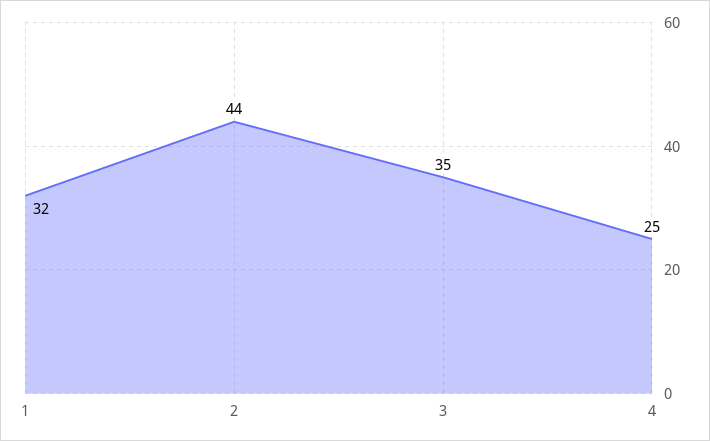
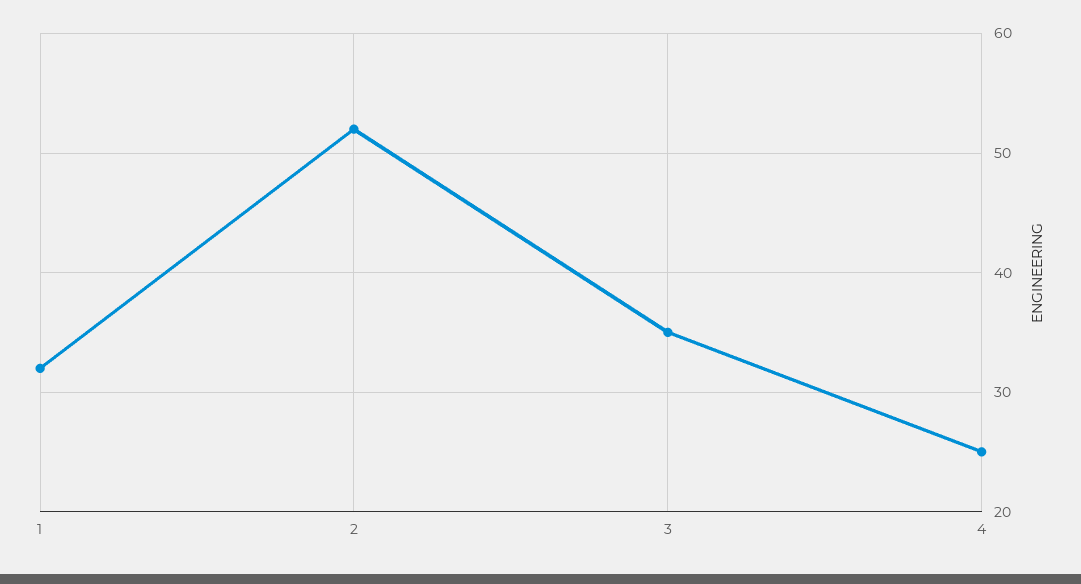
  {
    "1": 32,
-   "2": 44,
+   "2": 52,
    "3": 35,
    "4": 25
  }

